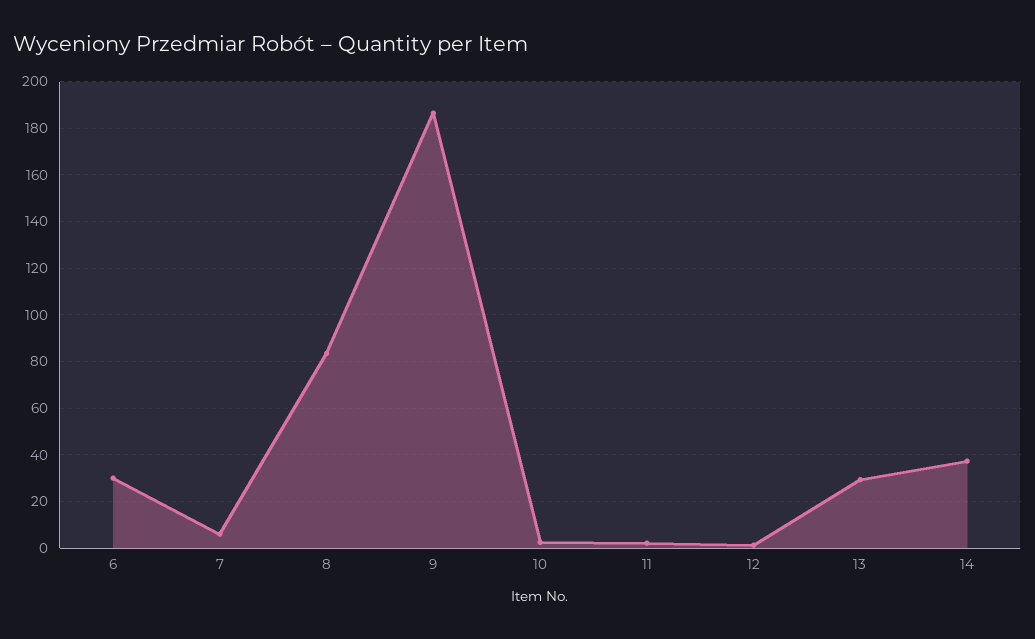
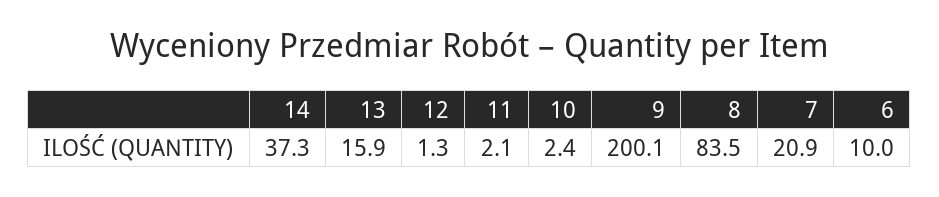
  {
-   "6": 30,
+   "6": 10,
-   "7": 5,
+   "7": 20.9,
    "8": 83.5,
-   "9": 185,
+   "9": 200.1,
    "10": 2.4,
    "11": 2.1,
    "12": 1.3,
-   "13": 30,
+   "13": 15.9,
    "14": 37.3
  }

